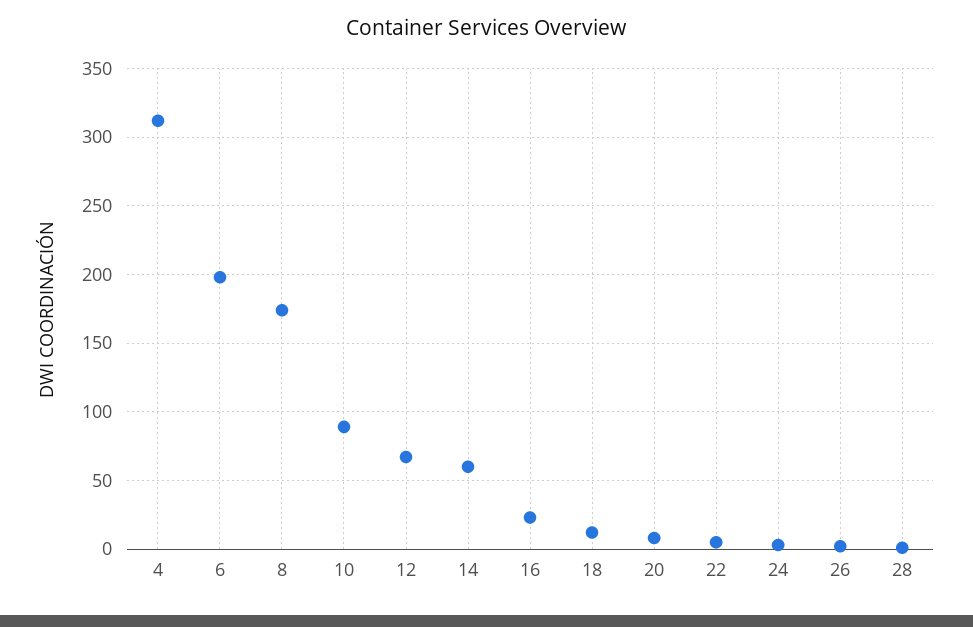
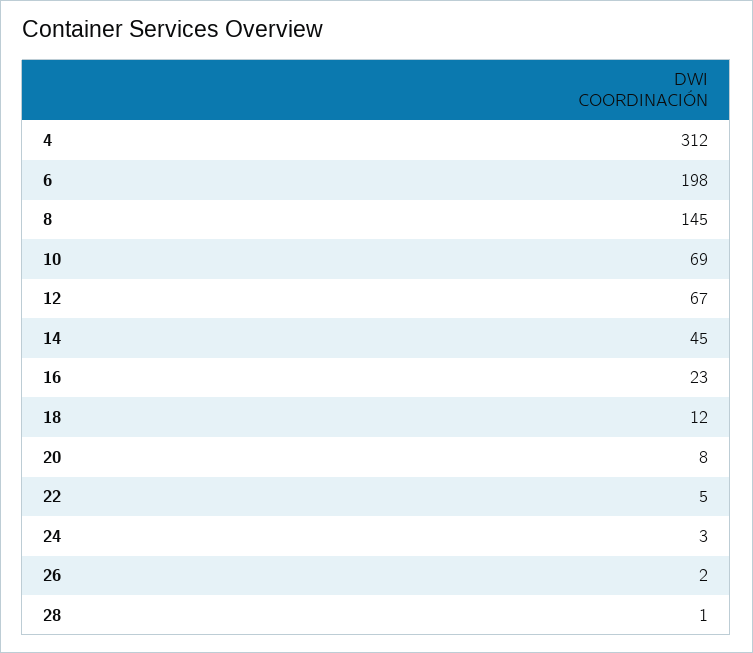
  {
    "4": 312,
    "6": 198,
-   "8": 175,
+   "8": 145,
-   "10": 90,
+   "10": 69,
    "12": 67,
-   "14": 60,
+   "14": 45,
    "16": 23,
    "18": 12,
    "20": 8,
    "22": 5,
    "24": 3,
    "26": 2,
    "28": 1
  }

